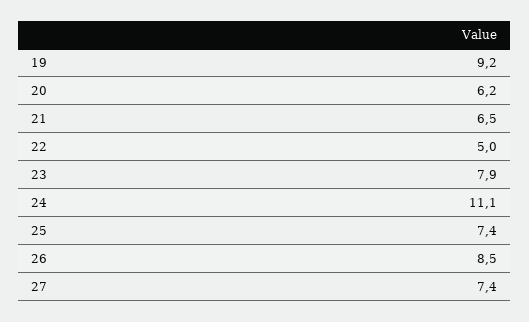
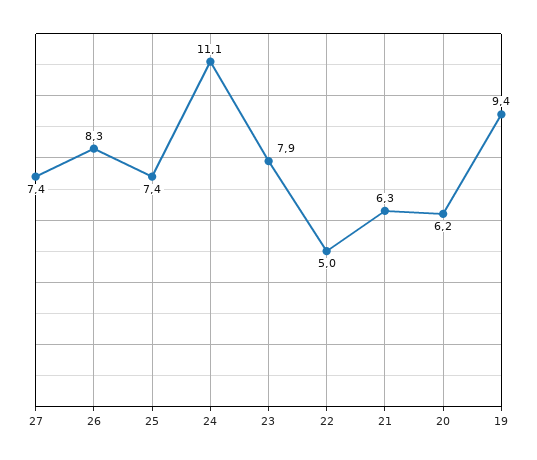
  {
-   "19": 9.2,
+   "19": 9.4,
    "20": 6.2,
-   "21": 6.5,
+   "21": 6.3,
    "22": 5,
    "23": 7.9,
    "24": 11.1,
    "25": 7.4,
-   "26": 8.5,
+   "26": 8.3,
    "27": 7.4
  }

